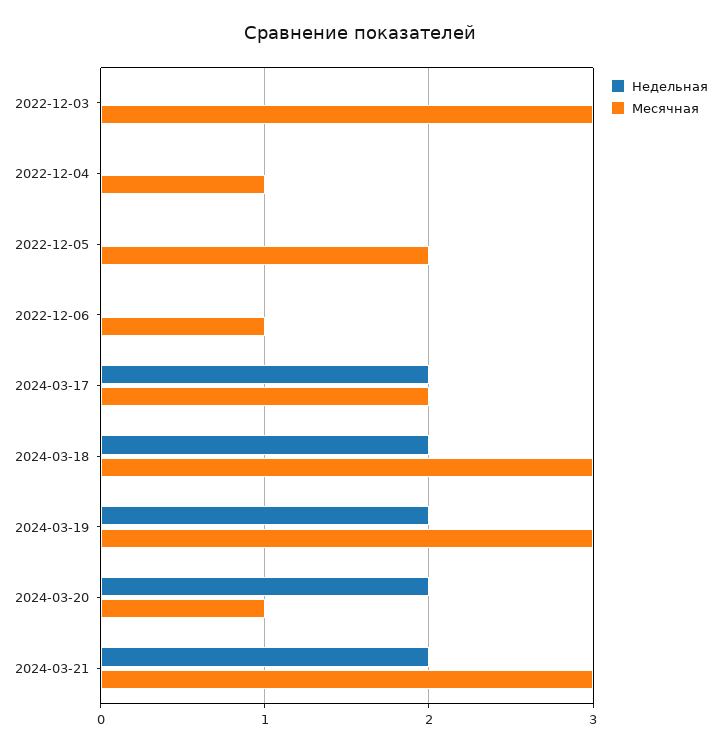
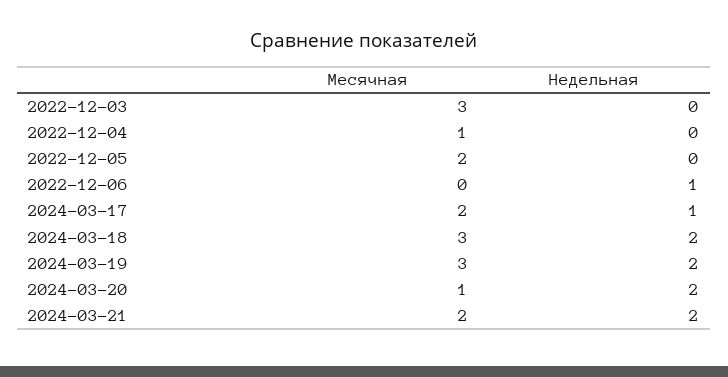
  {
    "Недельная": {
      "2022-12-03": 0,
      "2022-12-04": 0,
      "2022-12-05": 0,
-     "2022-12-06": 0,
+     "2022-12-06": 1,
-     "2024-03-17": 2,
+     "2024-03-17": 1,
      "2024-03-18": 2,
      "2024-03-19": 2,
      "2024-03-20": 2,
      "2024-03-21": 2
    },
    "Месячная": {
      "2022-12-03": 3,
      "2022-12-04": 1,
      "2022-12-05": 2,
-     "2022-12-06": 1,
+     "2022-12-06": 0,
      "2024-03-17": 2,
      "2024-03-18": 3,
      "2024-03-19": 3,
      "2024-03-20": 1,
-     "2024-03-21": 3
+     "2024-03-21": 2
    }
  }

